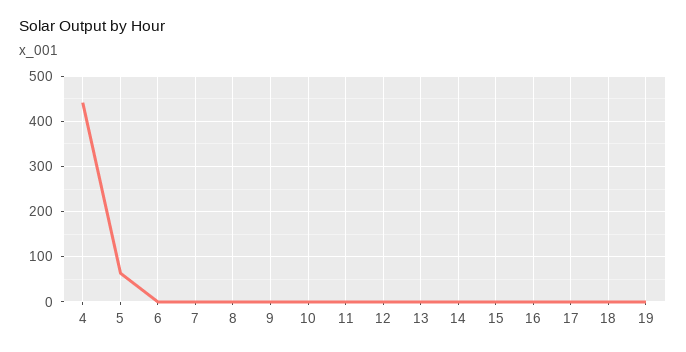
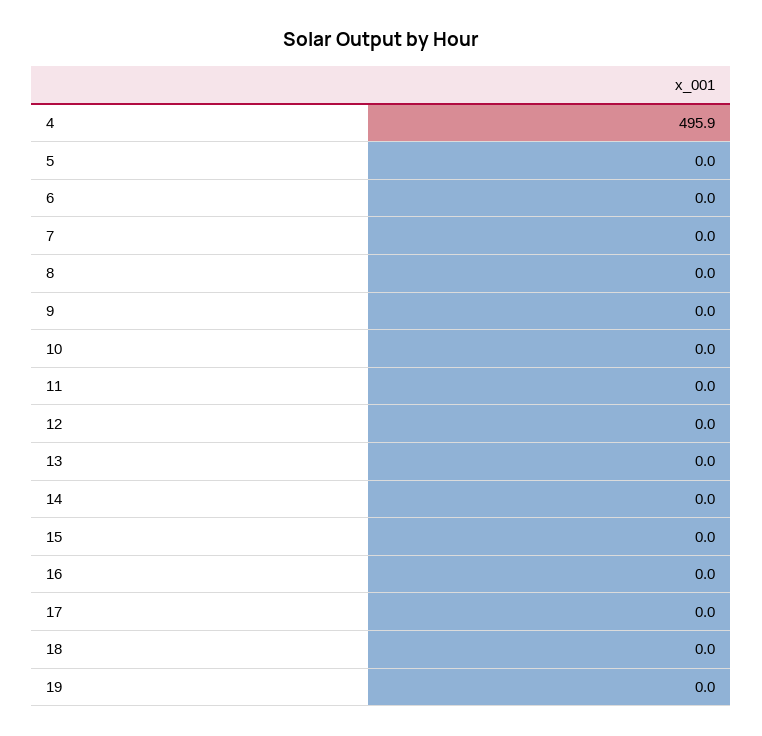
  {
-   "4": 440,
+   "4": 495.9,
-   "5": 60,
+   "5": 0,
    "6": 0,
    "7": 0,
    "8": 0,
    "9": 0,
    "10": 0,
    "11": 0,
    "12": 0,
    "13": 0,
    "14": 0,
    "15": 0,
    "16": 0,
    "17": 0,
    "18": 0,
    "19": 0
  }

